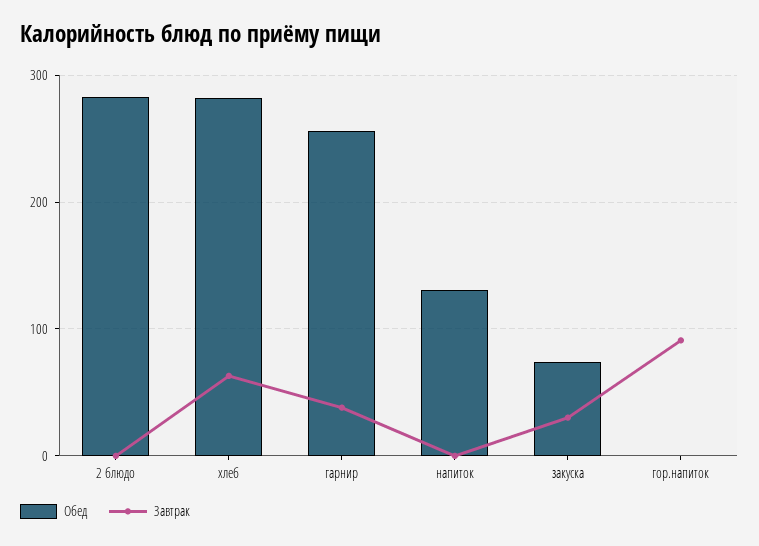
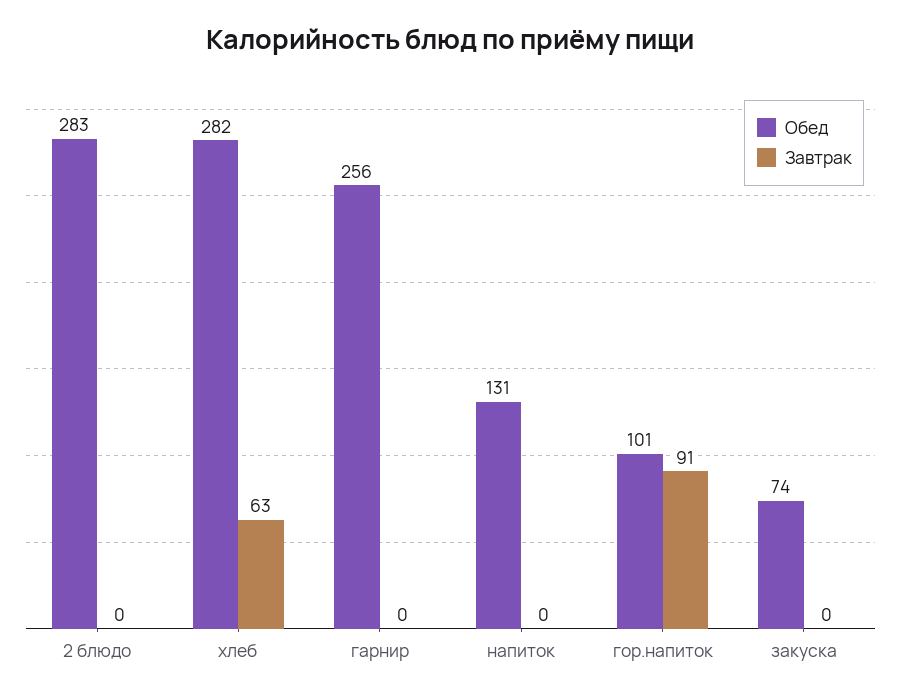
  {
    "Обед": {
      "2 блюдо": 283,
      "хлеб": 282,
      "гарнир": 256,
      "напиток": 131,
      "закуска": 74,
-     "гор.напиток": 0
+     "гор.напиток": 101
    },
    "Завтрак": {
      "2 блюдо": 0,
      "хлеб": 63,
-     "гарнир": 40,
+     "гарнир": 0,
      "напиток": 0,
-     "закуска": 30,
+     "закуска": 0,
      "гор.напиток": 91
    }
  }

